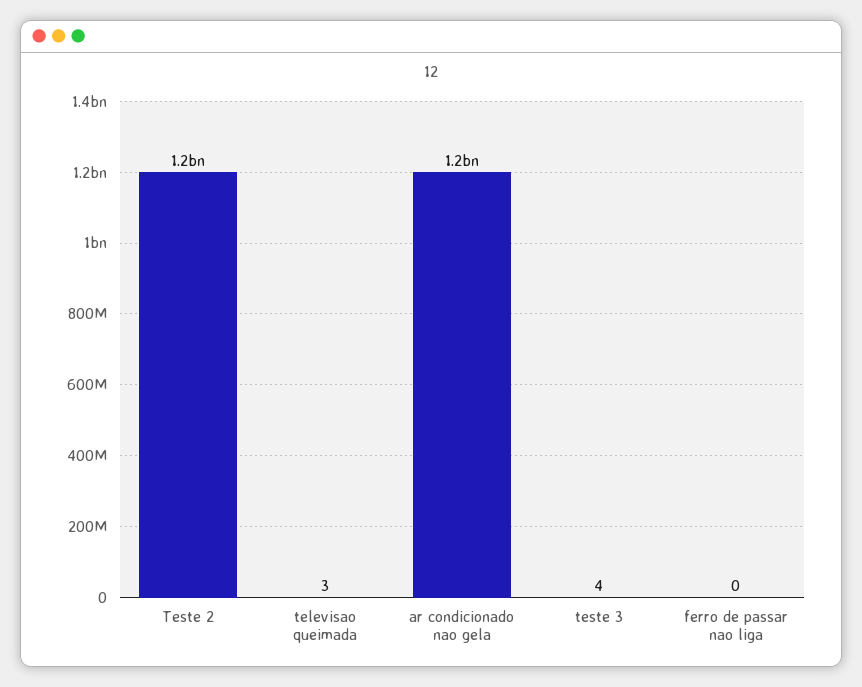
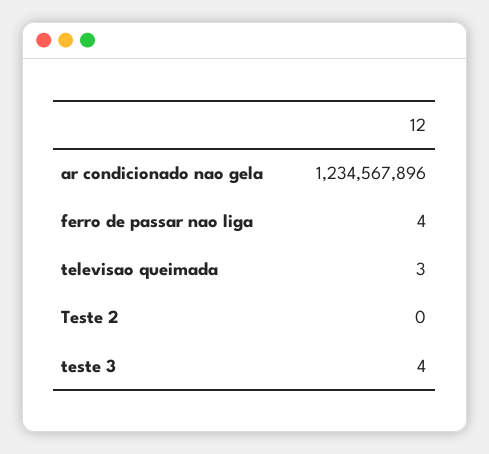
  {
-   "Teste 2": 1200000000,
+   "Teste 2": 0,
    "televisao queimada": 3,
    "ar condicionado nao gela": 1234567896,
    "teste 3": 4,
-   "ferro de passar nao liga": 0
+   "ferro de passar nao liga": 4
  }

